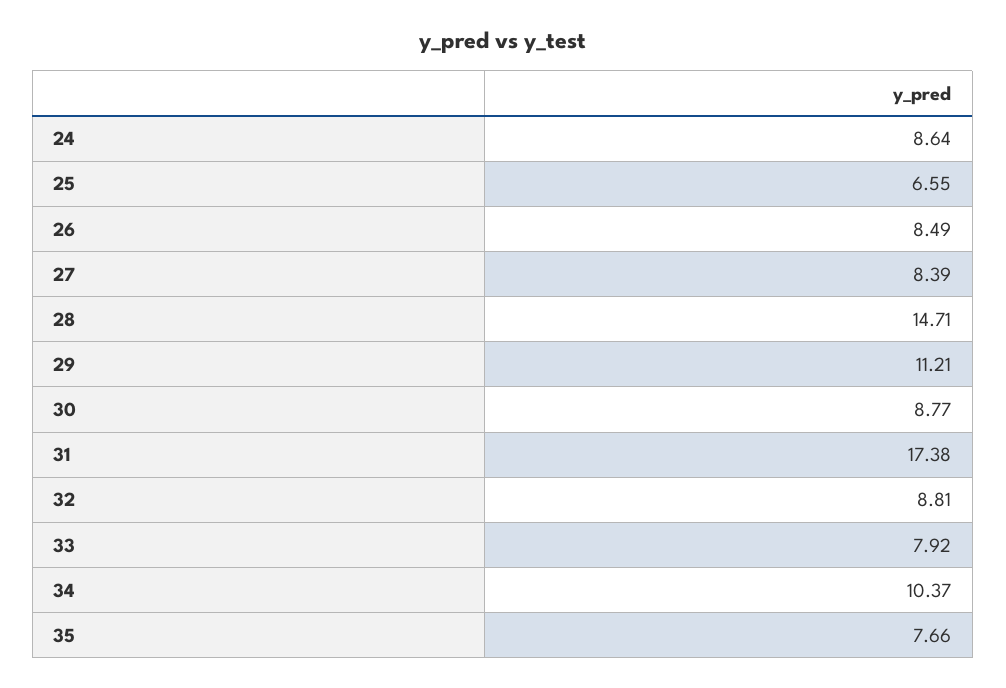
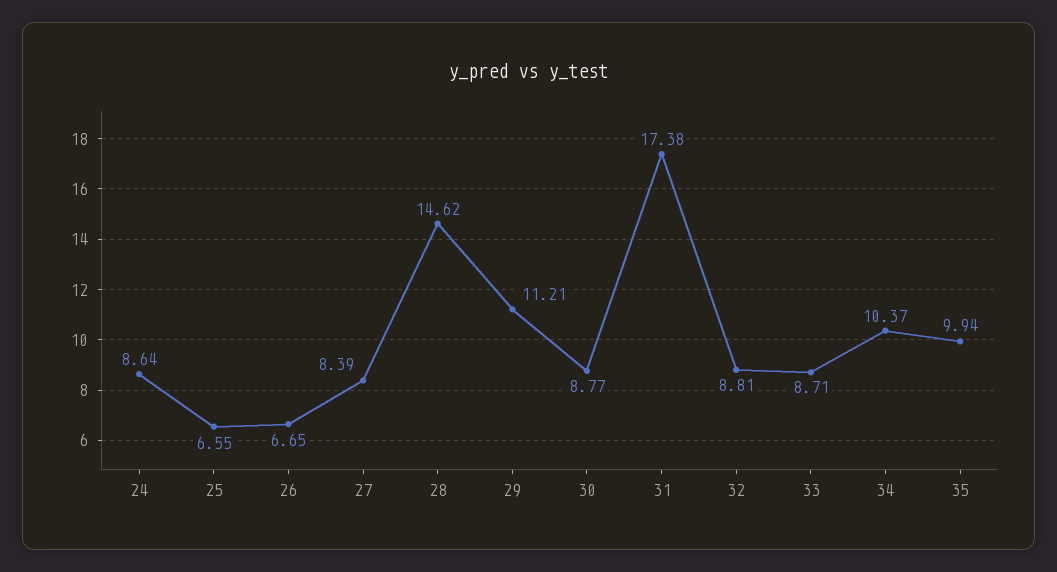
  {
    "24": 8.64,
    "25": 6.55,
-   "26": 8.49,
+   "26": 6.65,
    "27": 8.39,
-   "28": 14.71,
+   "28": 14.62,
    "29": 11.21,
    "30": 8.77,
    "31": 17.38,
    "32": 8.81,
-   "33": 7.92,
+   "33": 8.71,
    "34": 10.37,
-   "35": 7.66
+   "35": 9.94
  }

